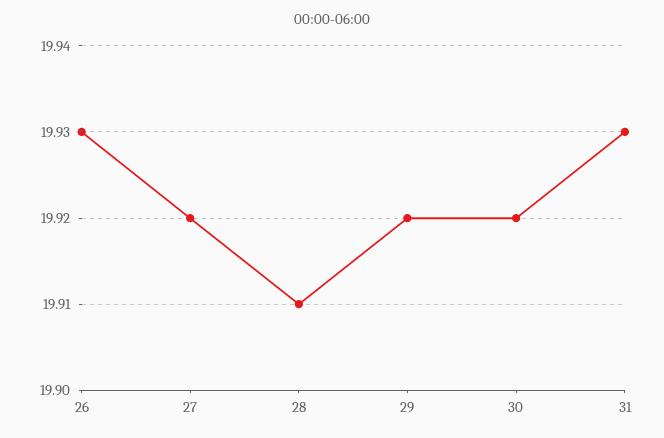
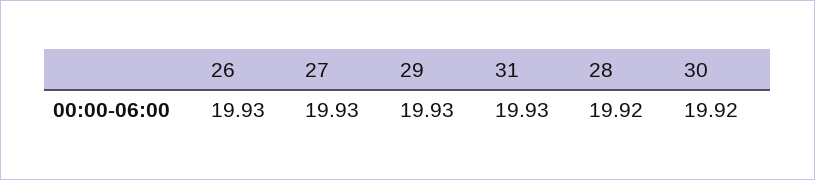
  {
    "26": 19.93,
-   "27": 19.92,
+   "27": 19.93,
-   "28": 19.91,
+   "28": 19.92,
-   "29": 19.92,
+   "29": 19.93,
    "30": 19.92,
    "31": 19.93
  }

